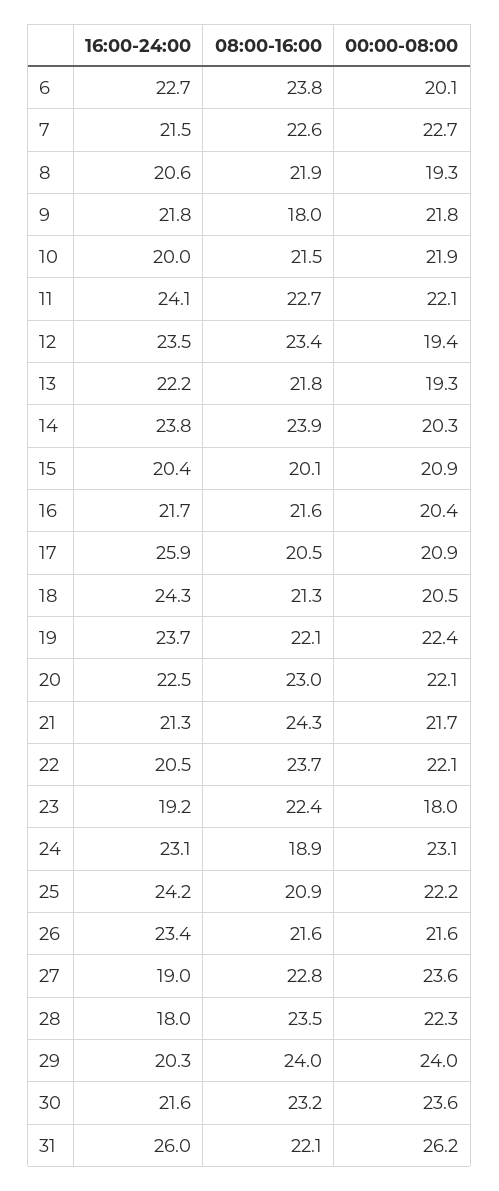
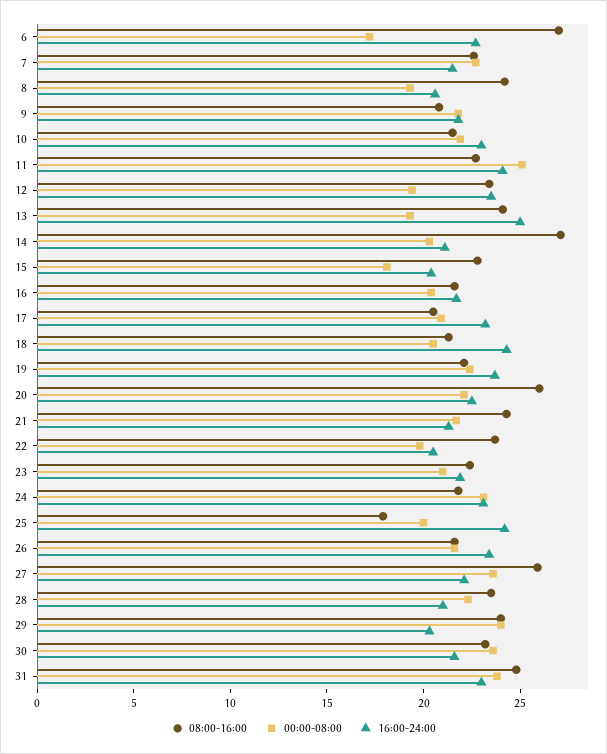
  {
    "16:00-24:00": {
      "6": 22.7,
      "7": 21.5,
      "8": 20.6,
      "9": 21.8,
-     "10": 20,
+     "10": 23,
      "11": 24.1,
      "12": 23.5,
-     "13": 22.2,
+     "13": 25,
-     "14": 23.8,
+     "14": 21,
      "15": 20.4,
      "16": 21.7,
-     "17": 25.9,
+     "17": 23,
      "18": 24.3,
      "19": 23.7,
      "20": 22.5,
      "21": 21.3,
      "22": 20.5,
-     "23": 19.2,
+     "23": 22,
      "24": 23.1,
      "25": 24.2,
      "26": 23.4,
-     "27": 19,
+     "27": 22,
-     "28": 18,
+     "28": 21,
      "29": 20.3,
      "30": 21.6,
-     "31": 26
+     "31": 23
    },
    "08:00-16:00": {
-     "6": 23.8,
+     "6": 27,
      "7": 22.6,
-     "8": 21.9,
+     "8": 24,
-     "9": 18,
+     "9": 21,
      "10": 21.5,
      "11": 22.7,
      "12": 23.4,
-     "13": 21.8,
+     "13": 24,
-     "14": 23.9,
+     "14": 27,
-     "15": 20.1,
+     "15": 23,
      "16": 21.6,
      "17": 20.5,
      "18": 21.3,
      "19": 22.1,
-     "20": 23,
+     "20": 26,
      "21": 24.3,
      "22": 23.7,
      "23": 22.4,
-     "24": 18.9,
+     "24": 22,
-     "25": 20.9,
+     "25": 18,
      "26": 21.6,
-     "27": 22.8,
+     "27": 26,
      "28": 23.5,
      "29": 24,
      "30": 23.2,
-     "31": 22.1
+     "31": 25
    },
    "00:00-08:00": {
-     "6": 20.1,
+     "6": 17,
      "7": 22.7,
      "8": 19.3,
      "9": 21.8,
      "10": 21.9,
-     "11": 22.1,
+     "11": 25,
      "12": 19.4,
      "13": 19.3,
      "14": 20.3,
-     "15": 20.9,
+     "15": 18,
      "16": 20.4,
      "17": 20.9,
      "18": 20.5,
      "19": 22.4,
      "20": 22.1,
      "21": 21.7,
-     "22": 22.1,
+     "22": 20,
-     "23": 18,
+     "23": 21,
      "24": 23.1,
-     "25": 22.2,
+     "25": 20,
      "26": 21.6,
      "27": 23.6,
      "28": 22.3,
      "29": 24,
      "30": 23.6,
-     "31": 26.2
+     "31": 24
    }
  }

